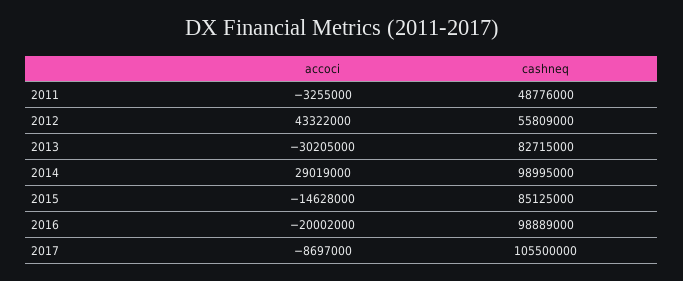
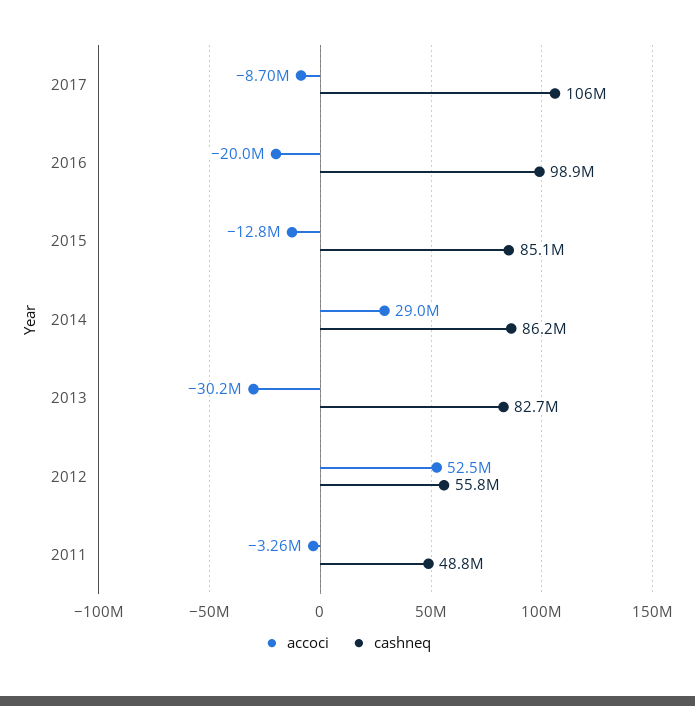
  {
    "accoci": {
      "2011": -3255000,
-     "2012": 43322000,
+     "2012": 52500000,
      "2013": -30205000,
      "2014": 29019000,
-     "2015": -14628000,
+     "2015": -12800000,
      "2016": -20002000,
      "2017": -8697000
    },
    "cashneq": {
      "2011": 48776000,
      "2012": 55809000,
      "2013": 82715000,
-     "2014": 98995000,
+     "2014": 86200000,
      "2015": 85125000,
      "2016": 98889000,
      "2017": 105500000
    }
  }

